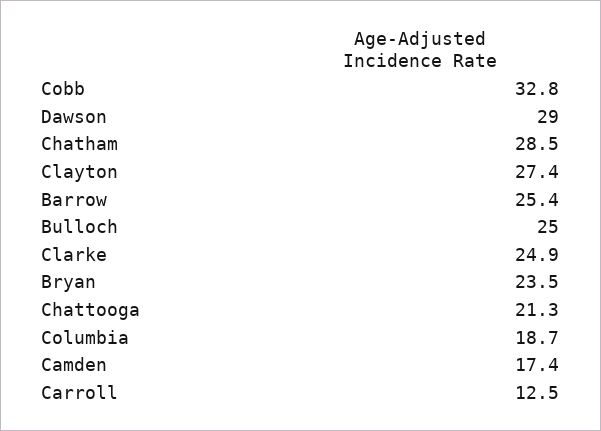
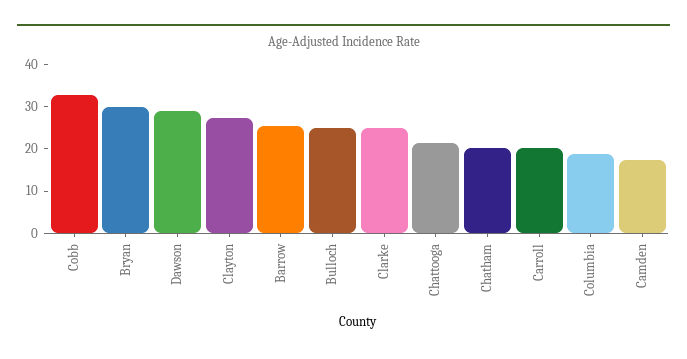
  {
    "Cobb": 32.8,
    "Dawson": 29,
-   "Chatham": 28.5,
+   "Chatham": 20,
    "Clayton": 27.4,
    "Barrow": 25.4,
    "Bulloch": 25,
    "Clarke": 24.9,
-   "Bryan": 23.5,
+   "Bryan": 30,
    "Chattooga": 21.3,
    "Columbia": 18.7,
    "Camden": 17.4,
-   "Carroll": 12.5
+   "Carroll": 20
  }

